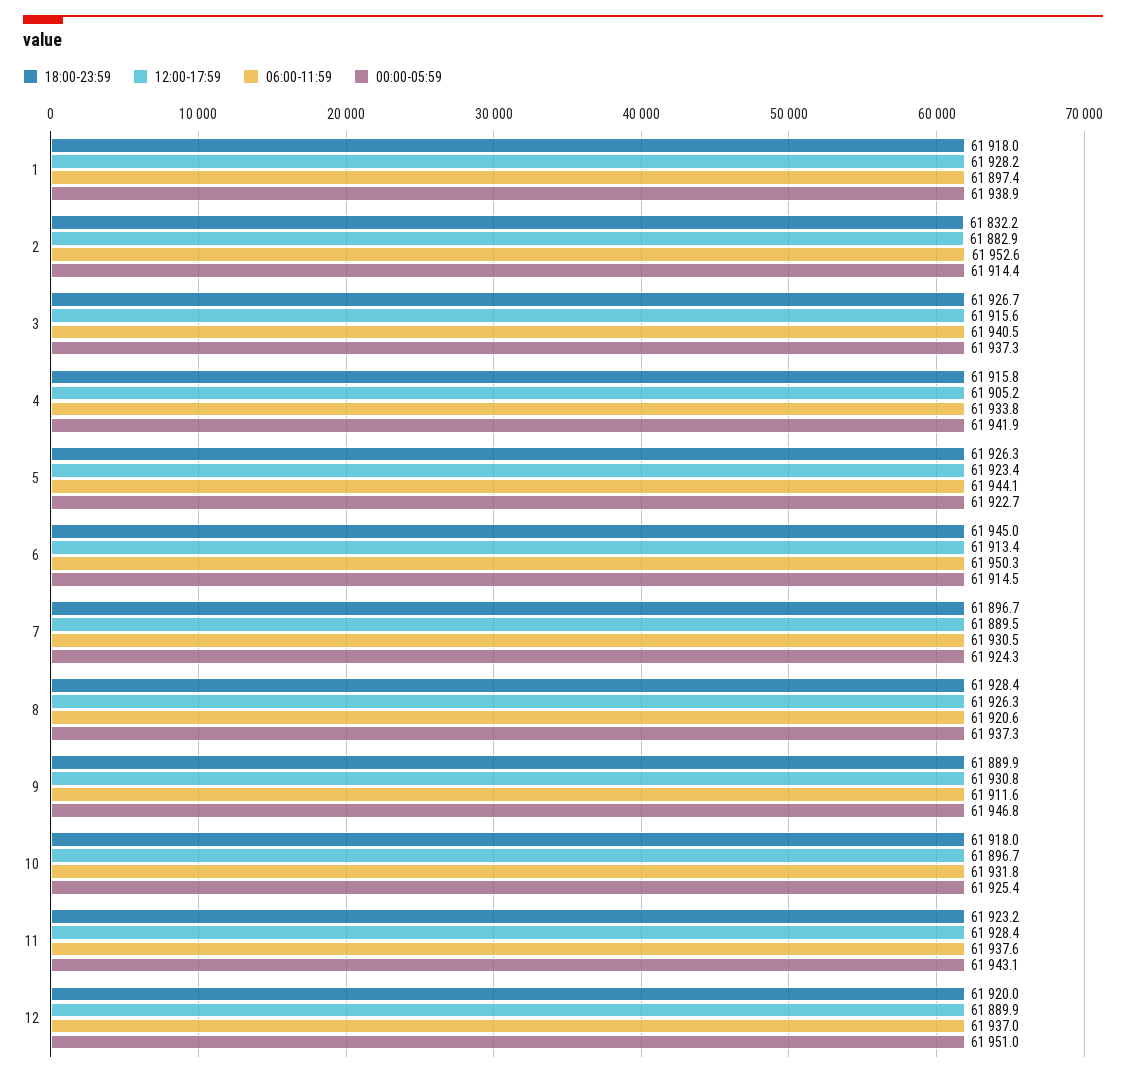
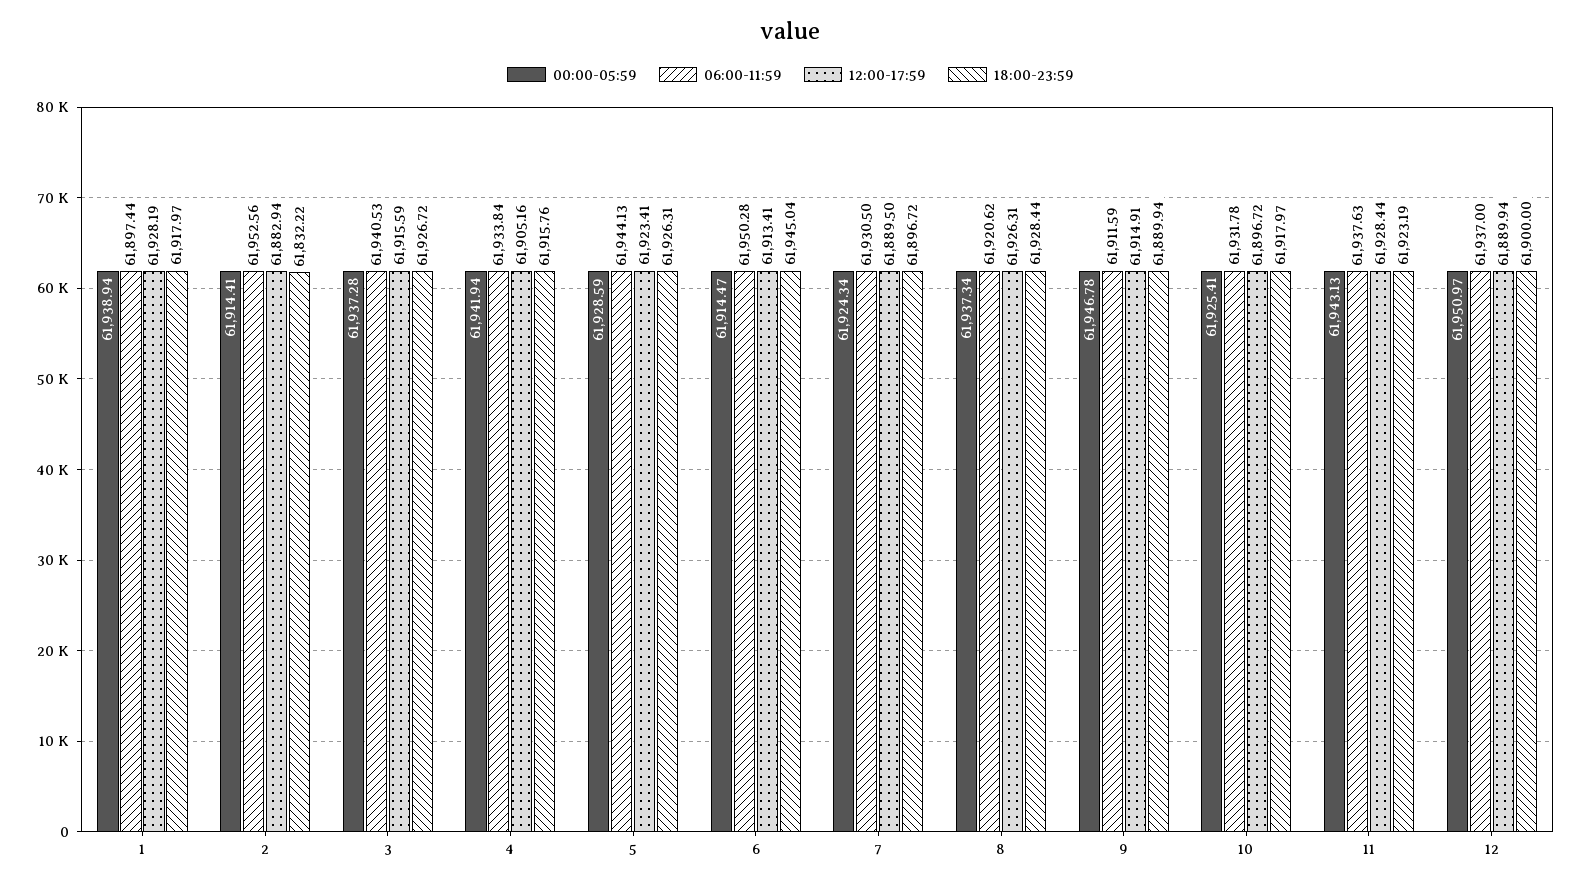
  {
    "18:00-23:59": {
      "1": 61917.97,
      "2": 61832.22,
      "3": 61926.72,
      "4": 61915.76,
      "5": 61926.31,
      "6": 61945.04,
      "7": 61896.72,
      "8": 61928.44,
      "9": 61889.94,
      "10": 61917.97,
      "11": 61923.19,
-     "12": 61920
+     "12": 61900
    },
    "12:00-17:59": {
      "1": 61928.19,
      "2": 61882.94,
      "3": 61915.59,
      "4": 61905.16,
      "5": 61923.41,
      "6": 61913.41,
      "7": 61889.5,
      "8": 61926.31,
-     "9": 61930.8,
+     "9": 61914.91,
      "10": 61896.72,
      "11": 61928.44,
      "12": 61889.94
    },
    "06:00-11:59": {
      "1": 61897.44,
      "2": 61952.56,
      "3": 61940.53,
      "4": 61933.84,
      "5": 61944.13,
      "6": 61950.28,
      "7": 61930.5,
      "8": 61920.62,
      "9": 61911.59,
      "10": 61931.78,
      "11": 61937.63,
      "12": 61937
    },
    "00:00-05:59": {
      "1": 61938.94,
      "2": 61914.41,
      "3": 61937.28,
      "4": 61941.94,
-     "5": 61922.7,
+     "5": 61928.59,
      "6": 61914.47,
      "7": 61924.34,
      "8": 61937.34,
      "9": 61946.78,
      "10": 61925.41,
      "11": 61943.13,
      "12": 61950.97
    }
  }

